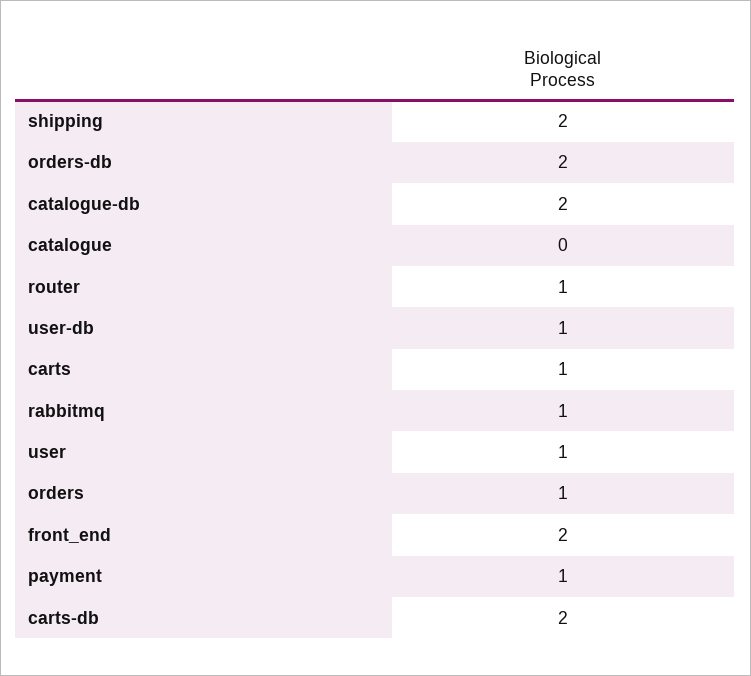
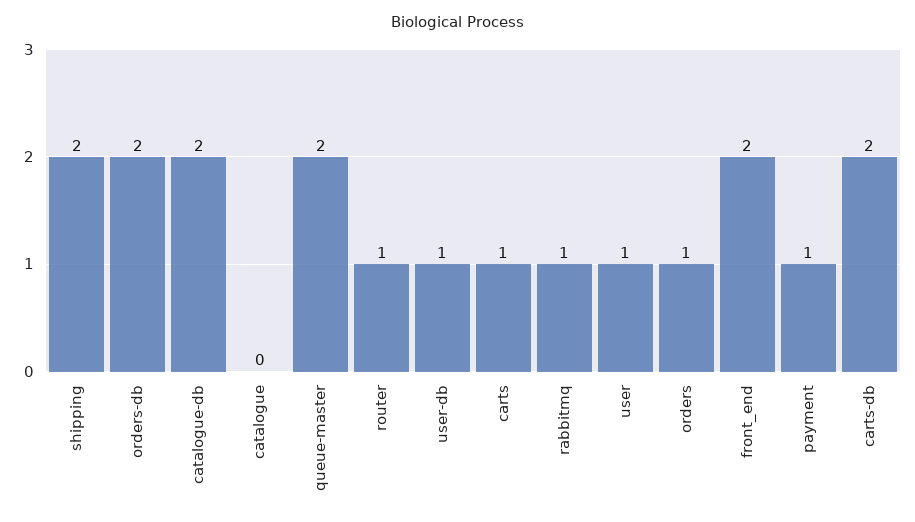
  {
    "shipping": 2,
    "orders-db": 2,
    "catalogue-db": 2,
    "catalogue": 0,
    "router": 1,
    "user-db": 1,
    "carts": 1,
    "rabbitmq": 1,
    "user": 1,
    "orders": 1,
    "front_end": 2,
    "payment": 1,
-   "carts-db": 2
+   "carts-db": 2,
+   "queue-master": 2
  }

